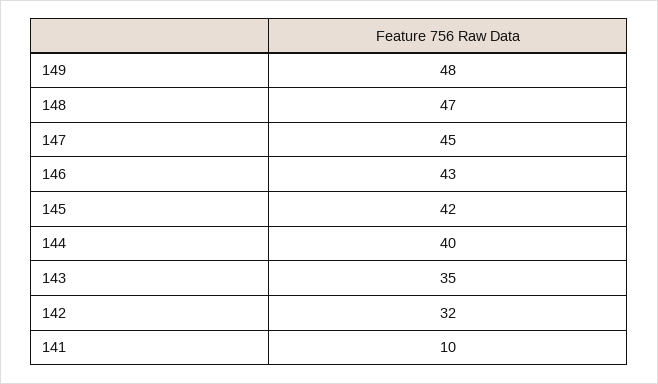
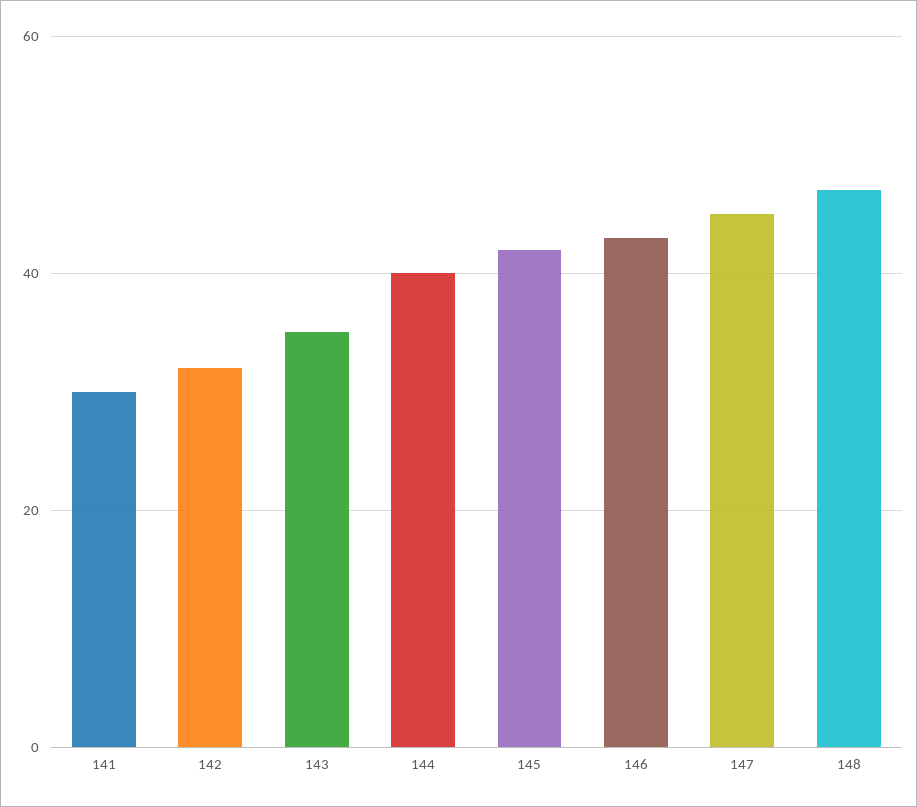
  {
-   "149": 48,
    "148": 47,
    "147": 45,
    "146": 43,
    "145": 42,
    "144": 40,
    "143": 35,
    "142": 32,
-   "141": 10
+   "141": 30
  }

